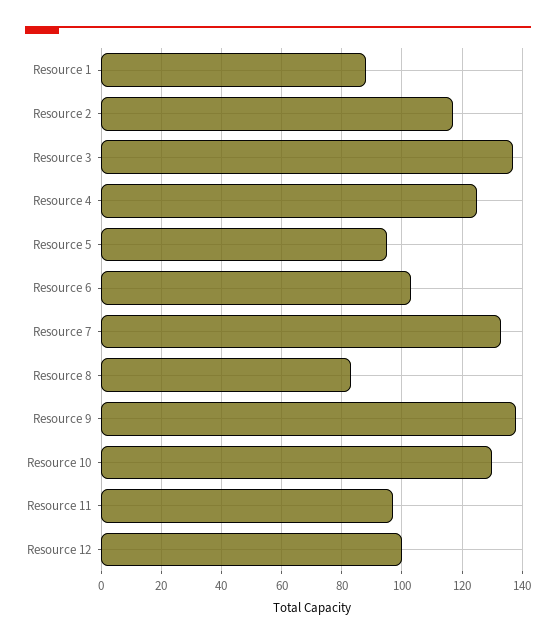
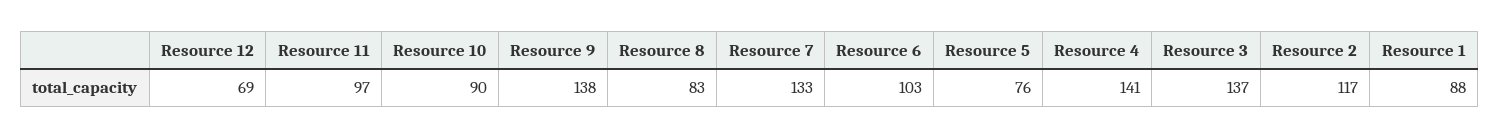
  {
    "Resource 1": 88,
    "Resource 2": 117,
    "Resource 3": 137,
-   "Resource 4": 125,
+   "Resource 4": 141,
-   "Resource 5": 95,
+   "Resource 5": 76,
    "Resource 6": 103,
    "Resource 7": 133,
    "Resource 8": 83,
    "Resource 9": 138,
-   "Resource 10": 130,
+   "Resource 10": 90,
    "Resource 11": 97,
-   "Resource 12": 100
+   "Resource 12": 69
  }

